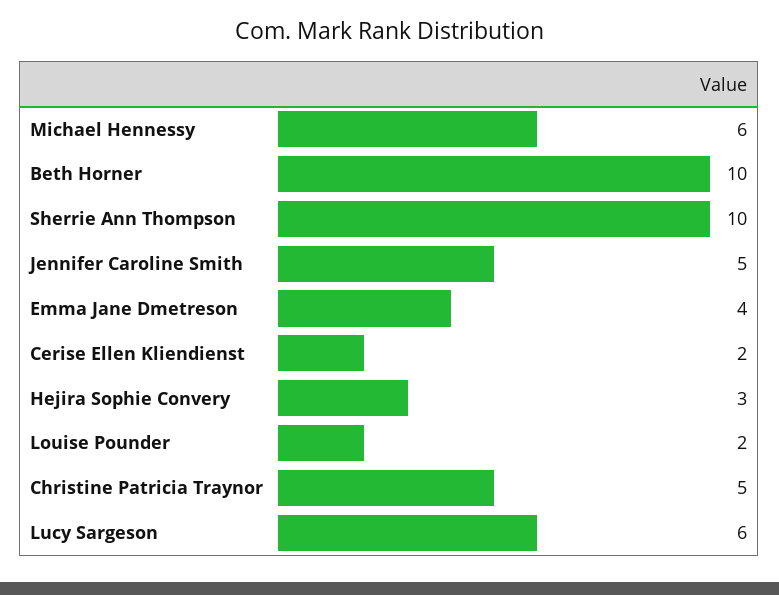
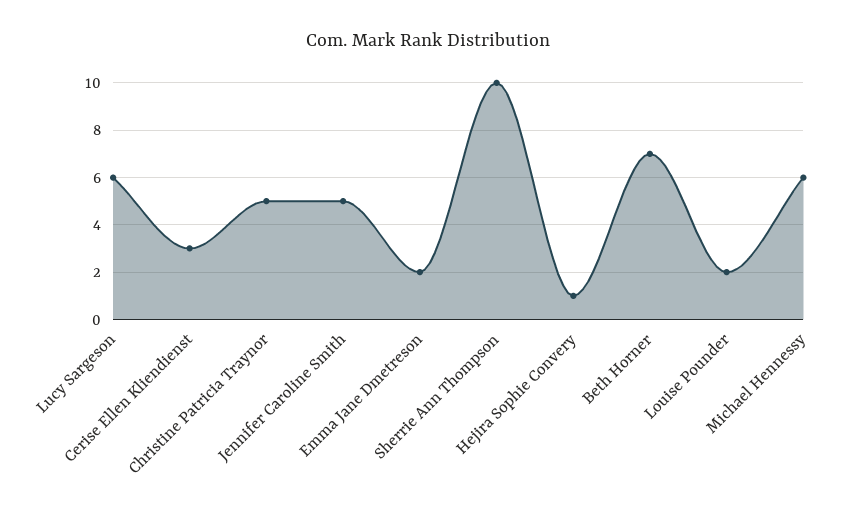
  {
    "Michael Hennessy": 6,
-   "Beth Horner": 10,
+   "Beth Horner": 7,
    "Sherrie Ann Thompson": 10,
    "Jennifer Caroline Smith": 5,
-   "Emma Jane Dmetreson": 4,
+   "Emma Jane Dmetreson": 2,
-   "Cerise Ellen Kliendienst": 2,
+   "Cerise Ellen Kliendienst": 3,
-   "Hejira Sophie Convery": 3,
+   "Hejira Sophie Convery": 1,
    "Louise Pounder": 2,
    "Christine Patricia Traynor": 5,
    "Lucy Sargeson": 6
  }

